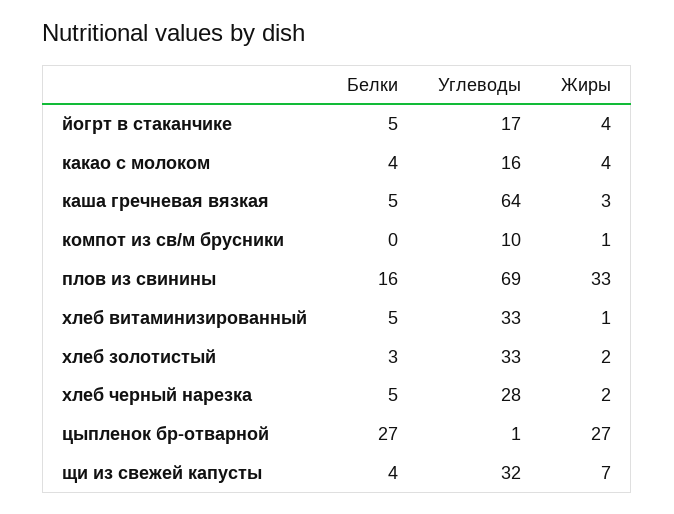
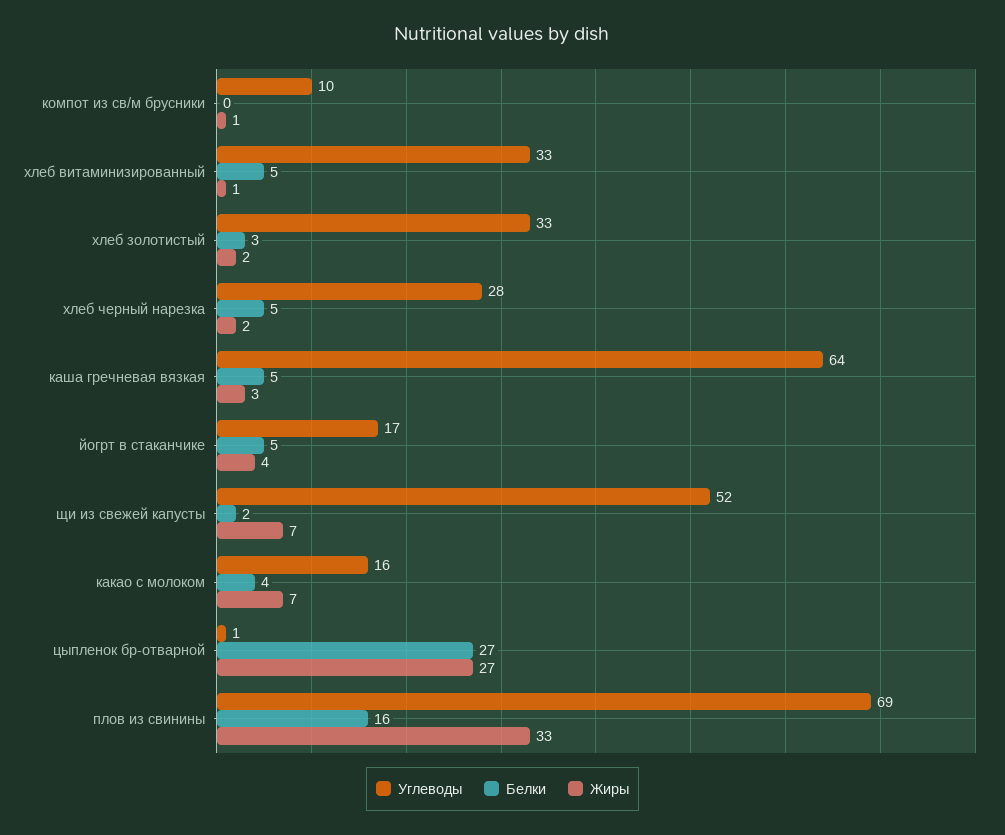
  {
    "Белки": {
      "йогрт в стаканчике": 5,
      "какао с молоком": 4,
      "каша гречневая вязкая": 5,
      "компот из св/м брусники": 0,
      "плов из свинины": 16,
      "хлеб витаминизированный": 5,
      "хлеб золотистый": 3,
      "хлеб черный нарезка": 5,
      "цыпленок бр-отварной": 27,
-     "щи из свежей капусты": 4
+     "щи из свежей капусты": 2
    },
    "Углеводы": {
      "йогрт в стаканчике": 17,
      "какао с молоком": 16,
      "каша гречневая вязкая": 64,
      "компот из св/м брусники": 10,
      "плов из свинины": 69,
      "хлеб витаминизированный": 33,
      "хлеб золотистый": 33,
      "хлеб черный нарезка": 28,
      "цыпленок бр-отварной": 1,
-     "щи из свежей капусты": 32
+     "щи из свежей капусты": 52
    },
    "Жиры": {
      "йогрт в стаканчике": 4,
-     "какао с молоком": 4,
+     "какао с молоком": 7,
      "каша гречневая вязкая": 3,
      "компот из св/м брусники": 1,
      "плов из свинины": 33,
      "хлеб витаминизированный": 1,
      "хлеб золотистый": 2,
      "хлеб черный нарезка": 2,
      "цыпленок бр-отварной": 27,
      "щи из свежей капусты": 7
    }
  }

